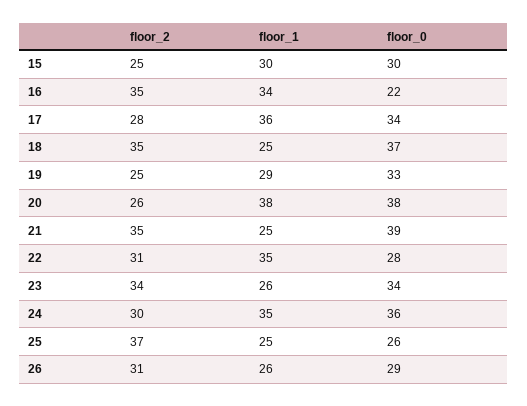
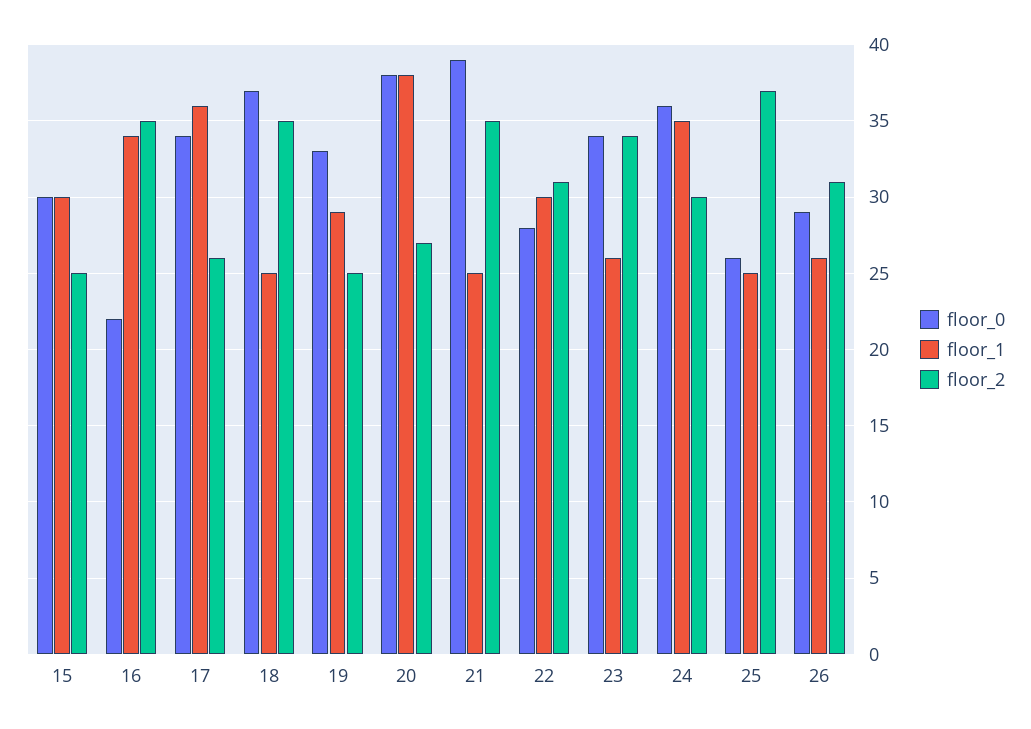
  {
    "floor_2": {
      "15": 25,
      "16": 35,
-     "17": 28,
+     "17": 26,
      "18": 35,
      "19": 25,
-     "20": 26,
+     "20": 27,
      "21": 35,
      "22": 31,
      "23": 34,
      "24": 30,
      "25": 37,
      "26": 31
    },
    "floor_1": {
      "15": 30,
      "16": 34,
      "17": 36,
      "18": 25,
      "19": 29,
      "20": 38,
      "21": 25,
-     "22": 35,
+     "22": 30,
      "23": 26,
      "24": 35,
      "25": 25,
      "26": 26
    },
    "floor_0": {
      "15": 30,
      "16": 22,
      "17": 34,
      "18": 37,
      "19": 33,
      "20": 38,
      "21": 39,
      "22": 28,
      "23": 34,
      "24": 36,
      "25": 26,
      "26": 29
    }
  }

